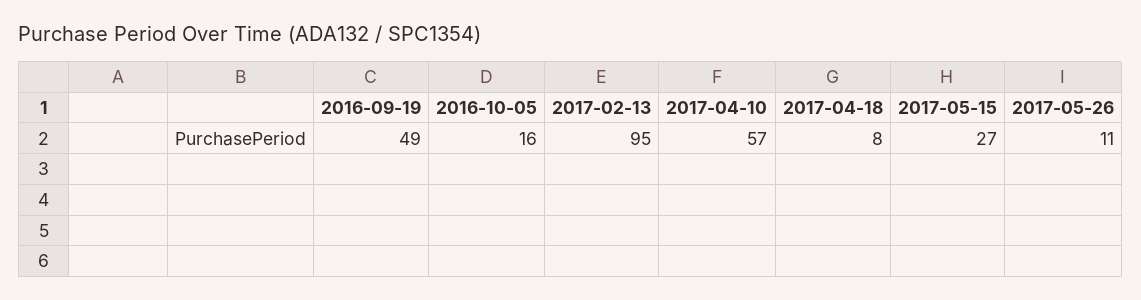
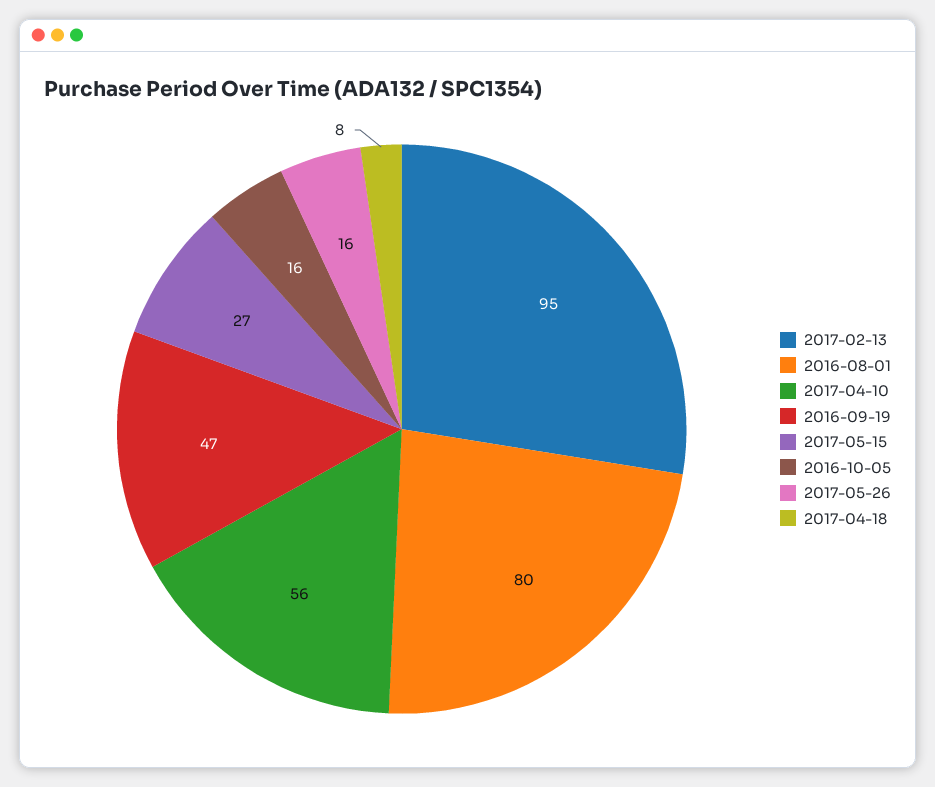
  {
-   "2016-09-19": 49,
+   "2016-09-19": 47,
    "2016-10-05": 16,
    "2017-02-13": 95,
-   "2017-04-10": 57,
+   "2017-04-10": 56,
    "2017-04-18": 8,
    "2017-05-15": 27,
-   "2017-05-26": 11
+   "2017-05-26": 16,
+   "2016-08-01": 80
  }

